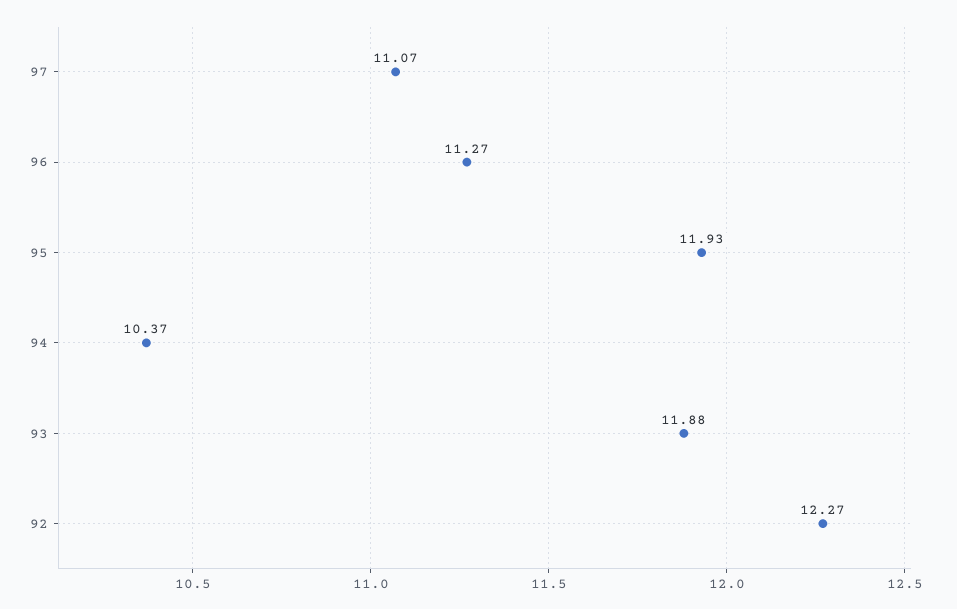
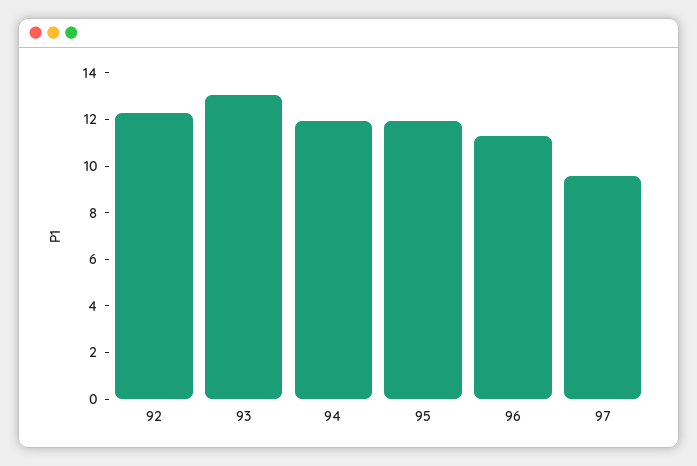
  {
-   "97": 11.07,
+   "97": 9.5,
    "96": 11.27,
    "95": 11.93,
-   "94": 10.37,
+   "94": 12,
-   "93": 11.88,
+   "93": 13,
    "92": 12.27
  }

